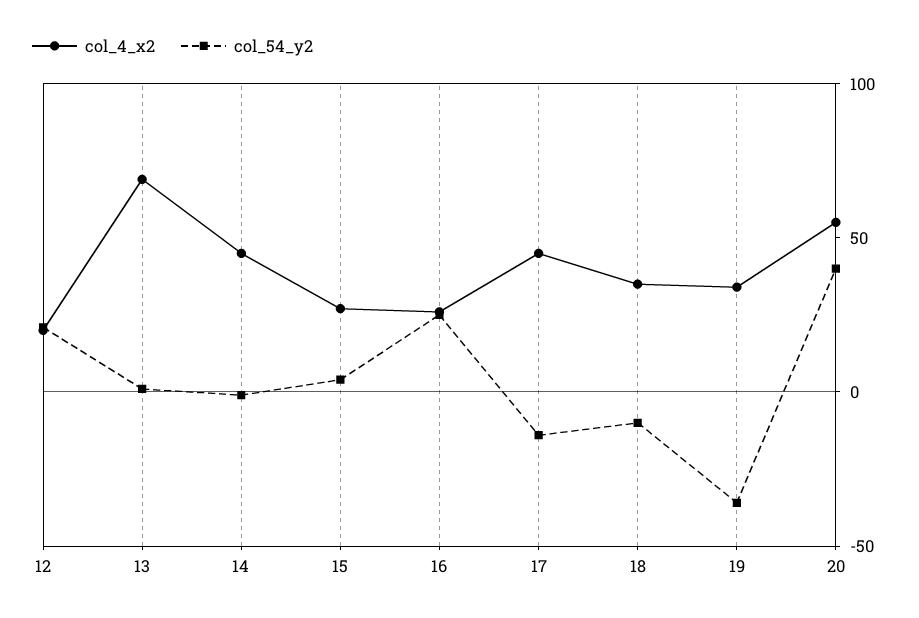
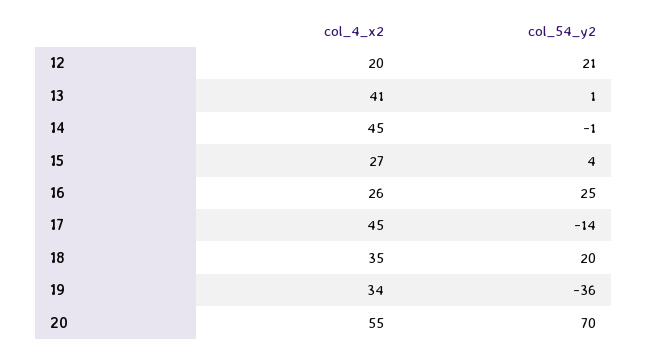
  {
    "col_4_x2": {
      "12": 20,
-     "13": 70,
+     "13": 41,
      "14": 45,
      "15": 27,
      "16": 26,
      "17": 45,
      "18": 35,
      "19": 34,
      "20": 55
    },
    "col_54_y2": {
      "12": 21,
      "13": 1,
      "14": -1,
      "15": 4,
      "16": 25,
      "17": -14,
-     "18": -10,
+     "18": 20,
      "19": -36,
-     "20": 40
+     "20": 70
    }
  }

